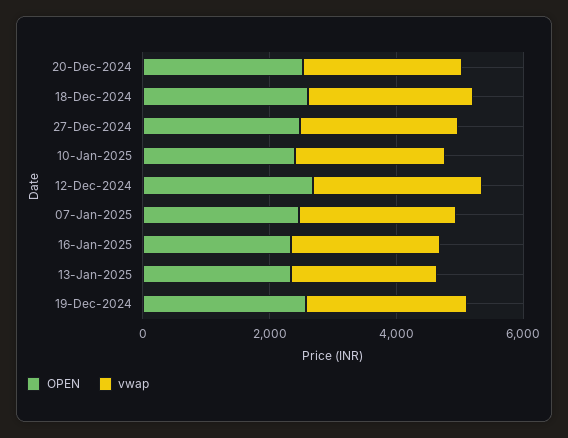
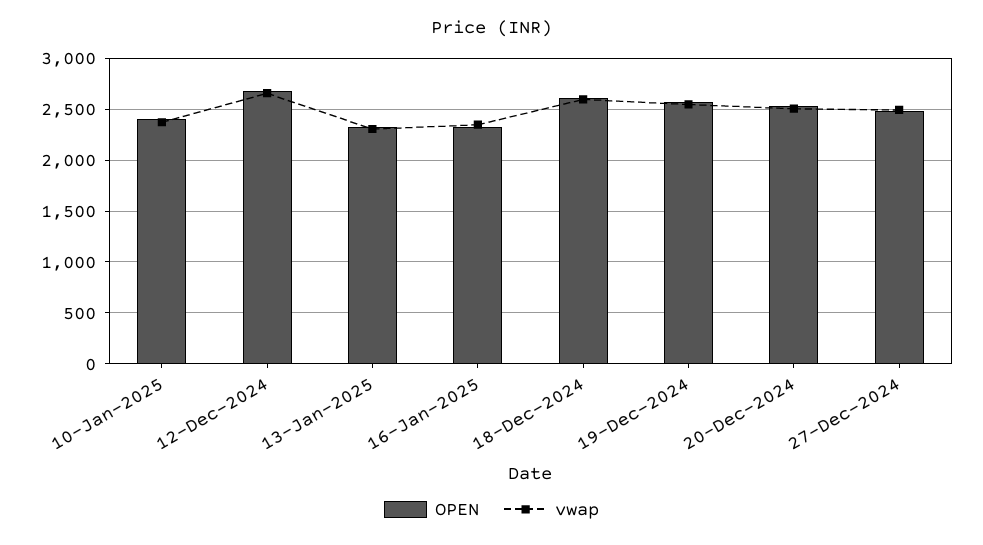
  {
    "OPEN": {
      "20-Dec-2024": 2500,
      "18-Dec-2024": 2600,
      "27-Dec-2024": 2500,
      "10-Jan-2025": 2400,
      "12-Dec-2024": 2700,
-     "07-Jan-2025": 2500,
      "16-Jan-2025": 2300,
      "13-Jan-2025": 2300,
      "19-Dec-2024": 2600
    },
    "vwap": {
      "20-Dec-2024": 2500,
      "18-Dec-2024": 2600,
      "27-Dec-2024": 2500,
      "10-Jan-2025": 2400,
      "12-Dec-2024": 2700,
-     "07-Jan-2025": 2500,
      "16-Jan-2025": 2300,
      "13-Jan-2025": 2300,
      "19-Dec-2024": 2500
    }
  }

